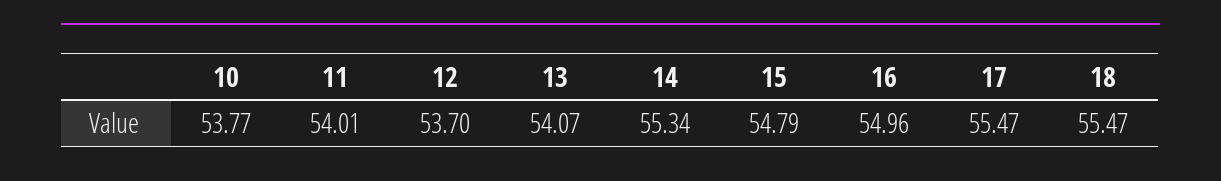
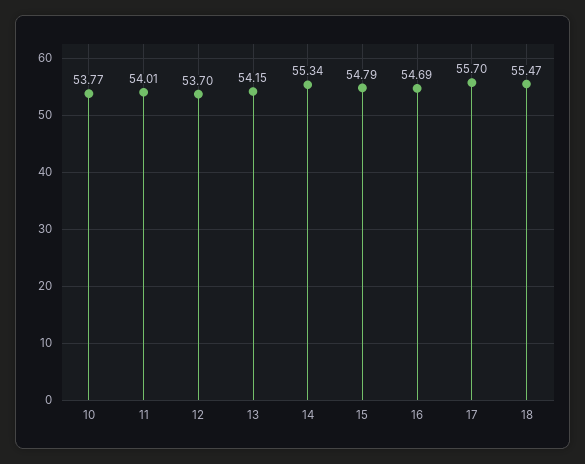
  {
    "10": 53.77,
    "11": 54.01,
    "12": 53.7,
-   "13": 54.07,
+   "13": 54.15,
    "14": 55.34,
    "15": 54.79,
-   "16": 54.96,
+   "16": 54.69,
-   "17": 55.47,
+   "17": 55.7,
    "18": 55.47
  }

